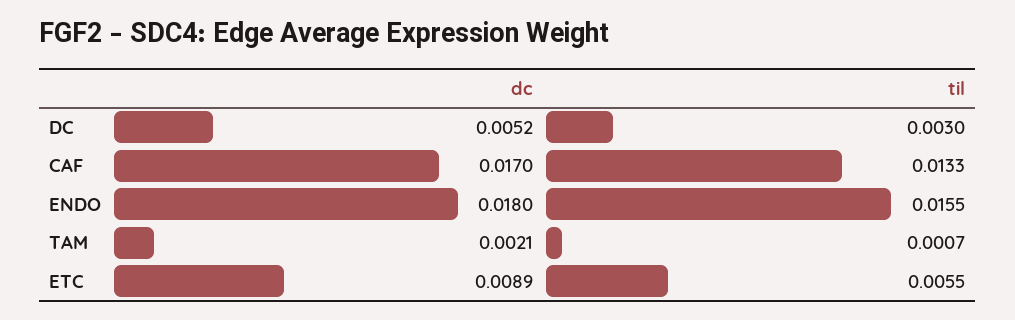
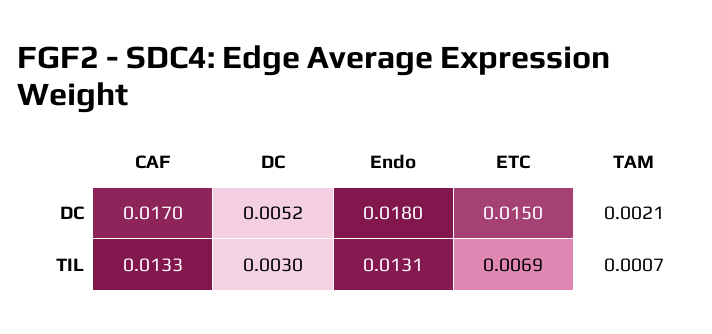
  {
    "dc": {
      "DC": 0.0052,
      "CAF": 0.017,
      "ENDO": 0.018,
      "TAM": 0.0021,
-     "ETC": 0.0089
+     "ETC": 0.015
    },
    "til": {
      "DC": 0.003,
      "CAF": 0.0133,
-     "ENDO": 0.0155,
+     "ENDO": 0.0131,
      "TAM": 0.0007,
-     "ETC": 0.0055
+     "ETC": 0.0069
    }
  }

